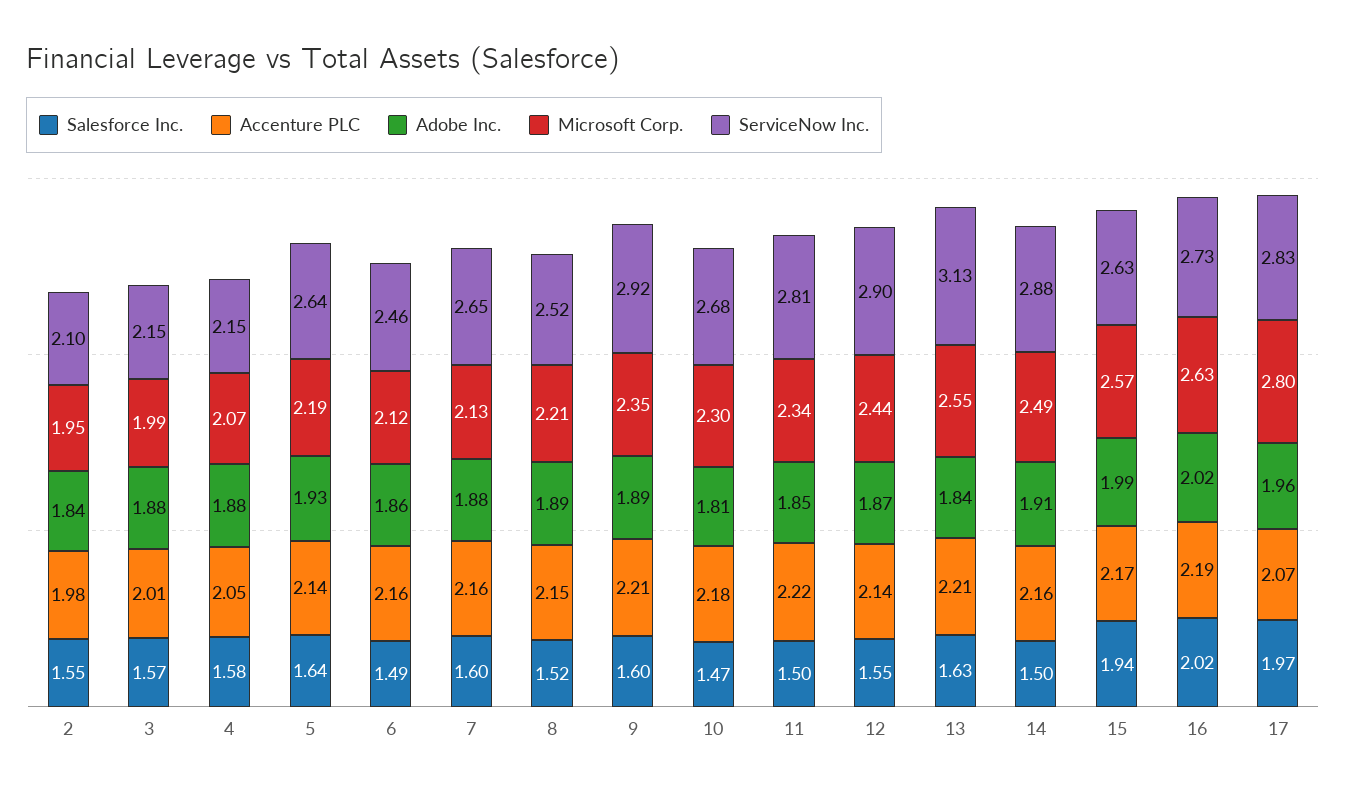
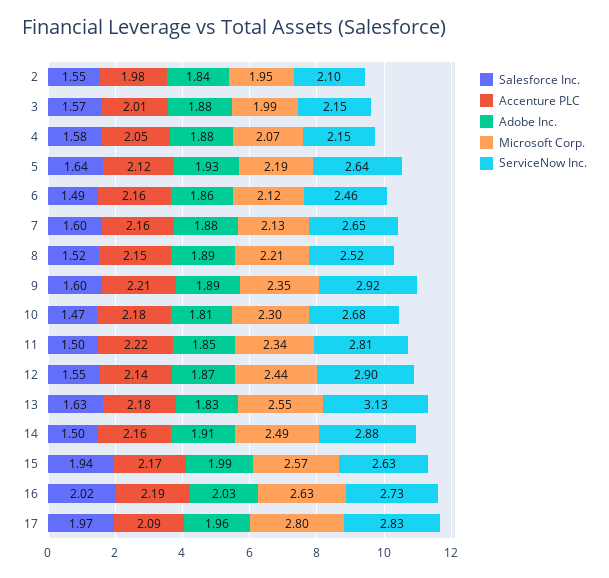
  {
    "Salesforce Inc.": {
      "2": 1.55,
      "3": 1.57,
      "4": 1.58,
      "5": 1.64,
      "6": 1.49,
      "7": 1.6,
      "8": 1.52,
      "9": 1.6,
      "10": 1.47,
      "11": 1.5,
      "12": 1.55,
      "13": 1.63,
      "14": 1.5,
      "15": 1.94,
      "16": 2.02,
      "17": 1.97
    },
    "Accenture PLC": {
      "2": 1.98,
      "3": 2.01,
      "4": 2.05,
-     "5": 2.14,
+     "5": 2.12,
      "6": 2.16,
      "7": 2.16,
      "8": 2.15,
      "9": 2.21,
      "10": 2.18,
      "11": 2.22,
      "12": 2.14,
-     "13": 2.21,
+     "13": 2.18,
      "14": 2.16,
      "15": 2.17,
      "16": 2.19,
-     "17": 2.07
+     "17": 2.09
    },
    "Adobe Inc.": {
      "2": 1.84,
      "3": 1.88,
      "4": 1.88,
      "5": 1.93,
      "6": 1.86,
      "7": 1.88,
      "8": 1.89,
      "9": 1.89,
      "10": 1.81,
      "11": 1.85,
      "12": 1.87,
-     "13": 1.84,
+     "13": 1.83,
      "14": 1.91,
      "15": 1.99,
-     "16": 2.02,
+     "16": 2.03,
      "17": 1.96
    },
    "Microsoft Corp.": {
      "2": 1.95,
      "3": 1.99,
      "4": 2.07,
      "5": 2.19,
      "6": 2.12,
      "7": 2.13,
      "8": 2.21,
      "9": 2.35,
      "10": 2.3,
      "11": 2.34,
      "12": 2.44,
      "13": 2.55,
      "14": 2.49,
      "15": 2.57,
      "16": 2.63,
      "17": 2.8
    },
    "ServiceNow Inc.": {
      "2": 2.1,
      "3": 2.15,
      "4": 2.15,
      "5": 2.64,
      "6": 2.46,
      "7": 2.65,
      "8": 2.52,
      "9": 2.92,
      "10": 2.68,
      "11": 2.81,
      "12": 2.9,
      "13": 3.13,
      "14": 2.88,
      "15": 2.63,
      "16": 2.73,
      "17": 2.83
    }
  }

